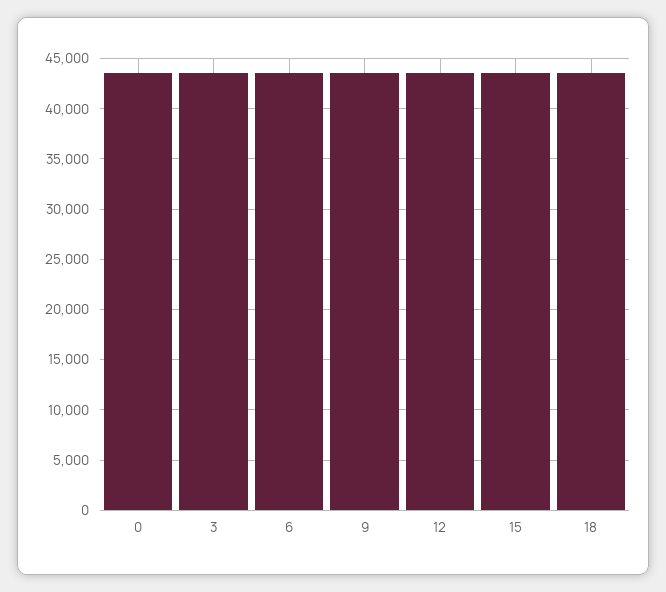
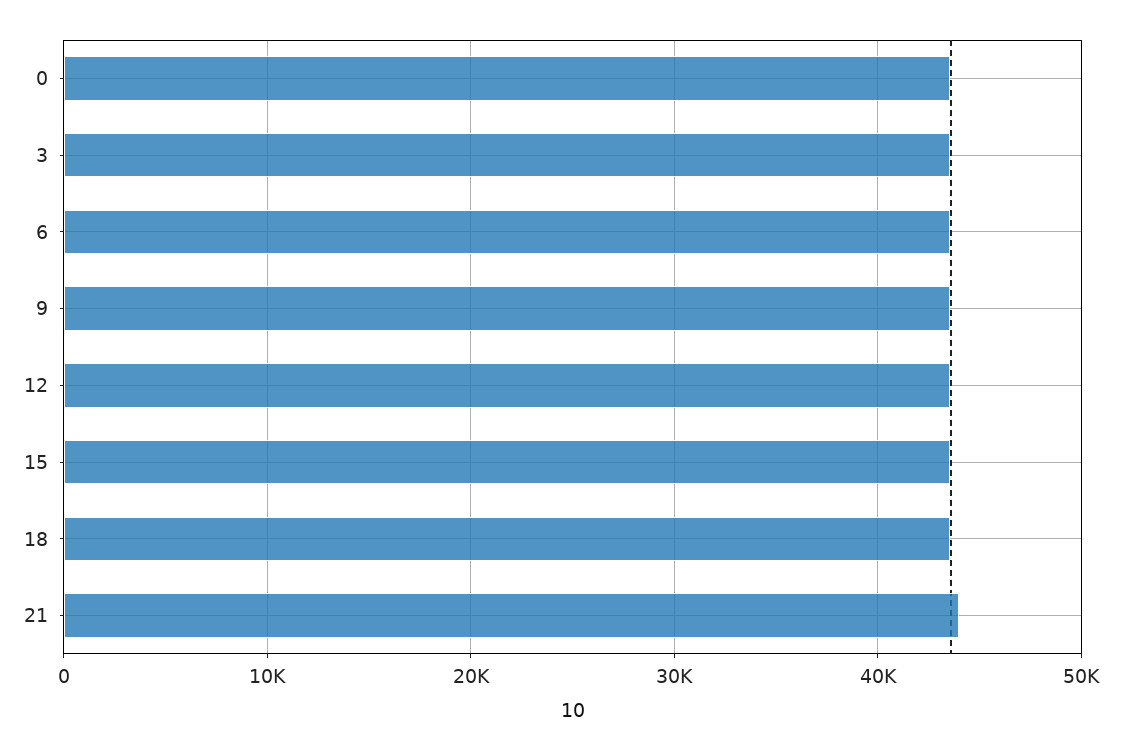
  {
    "0": 44000,
    "3": 44000,
    "6": 44000,
    "9": 44000,
    "12": 44000,
    "15": 44000,
-   "18": 44000
+   "18": 44000,
+   "21": 44000
  }

